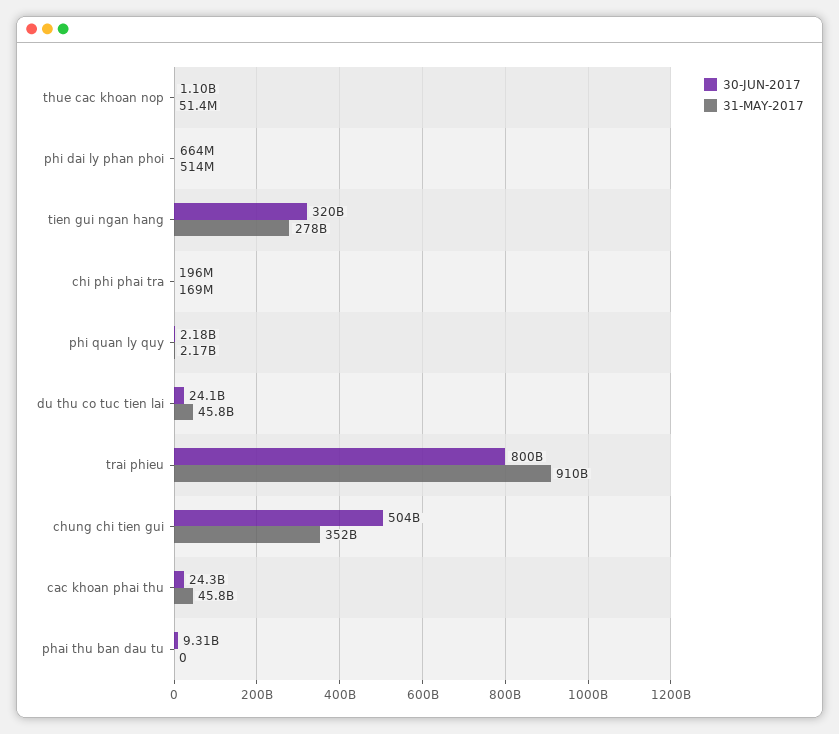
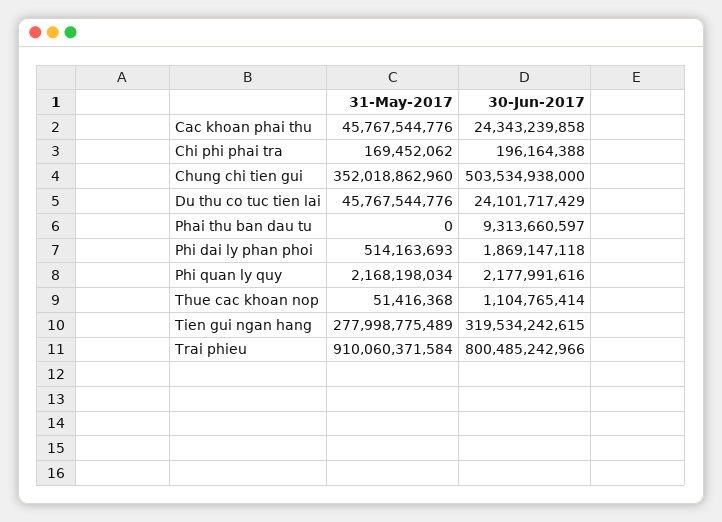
  {
    "30-JUN-2017": {
      "thue cac khoan nop": 1104765414,
-     "phi dai ly phan phoi": 664000000,
+     "phi dai ly phan phoi": 1869147118,
      "tien gui ngan hang": 319534242615,
      "chi phi phai tra": 196164388,
      "phi quan ly quy": 2177991616,
      "du thu co tuc tien lai": 24101717429,
      "trai phieu": 800485242966,
      "chung chi tien gui": 503534938000,
      "cac khoan phai thu": 24343239858,
      "phai thu ban dau tu": 9313660597
    },
    "31-MAY-2017": {
      "thue cac khoan nop": 51416368,
      "phi dai ly phan phoi": 514163693,
      "tien gui ngan hang": 277998775489,
      "chi phi phai tra": 169452062,
      "phi quan ly quy": 2168198034,
      "du thu co tuc tien lai": 45767544776,
      "trai phieu": 910060371584,
      "chung chi tien gui": 352018862960,
      "cac khoan phai thu": 45767544776,
      "phai thu ban dau tu": 0
    }
  }

